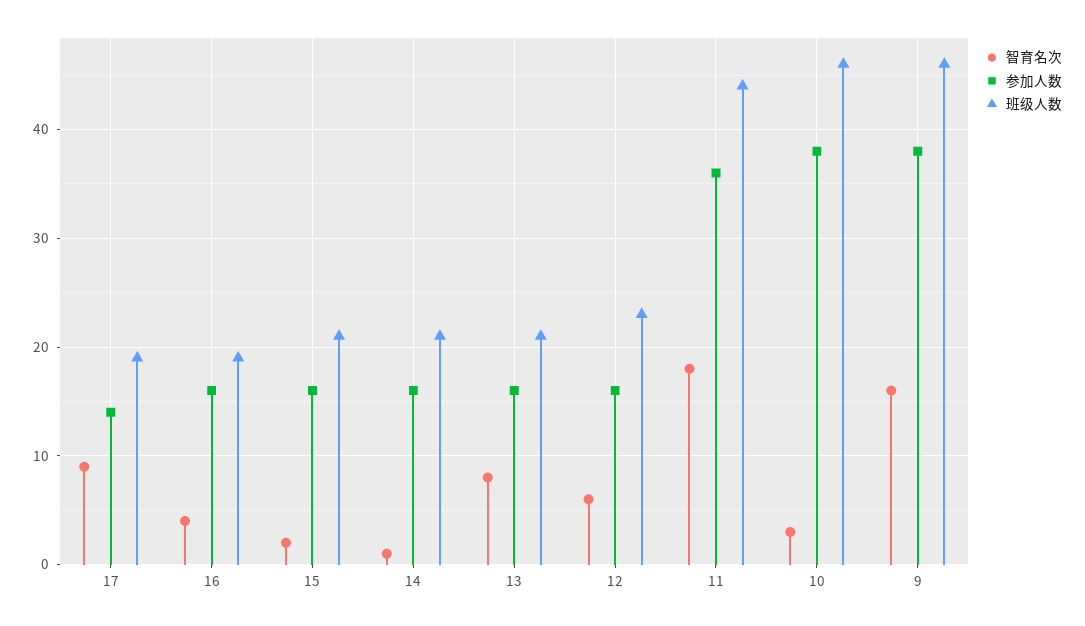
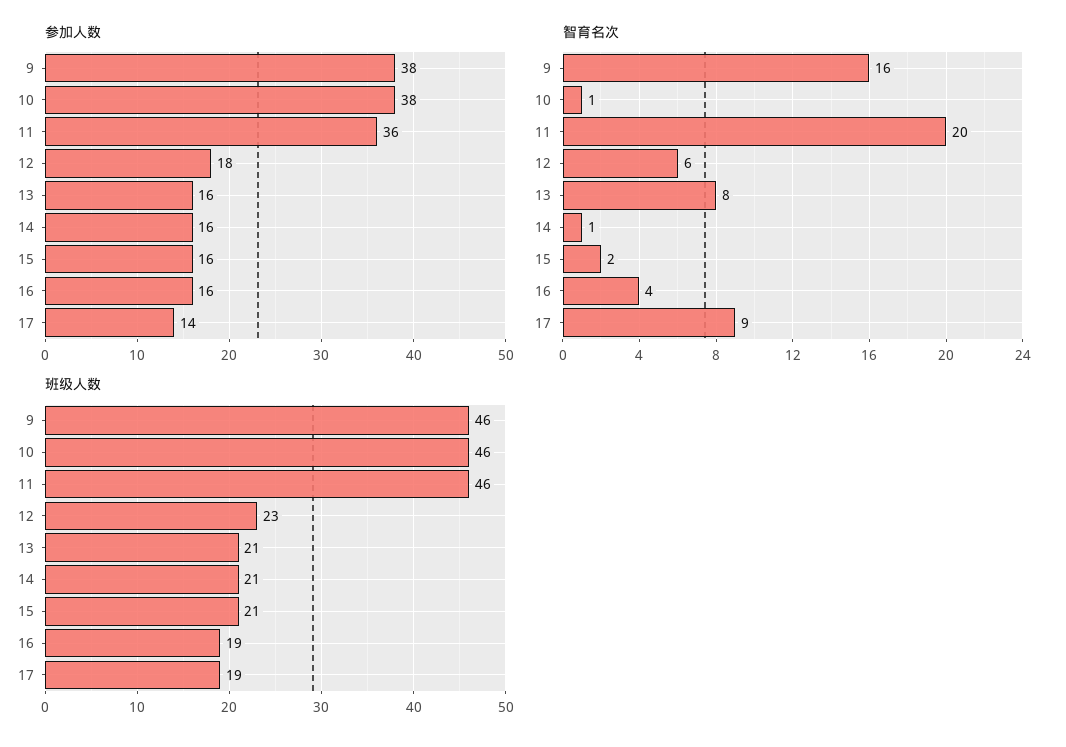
  {
    "智育名次": {
      "17": 9,
      "16": 4,
      "15": 2,
      "14": 1,
      "13": 8,
      "12": 6,
-     "11": 18,
+     "11": 20,
-     "10": 3,
+     "10": 1,
      "9": 16
    },
    "参加人数": {
      "17": 14,
      "16": 16,
      "15": 16,
      "14": 16,
      "13": 16,
-     "12": 16,
+     "12": 18,
      "11": 36,
      "10": 38,
      "9": 38
    },
    "班级人数": {
      "17": 19,
      "16": 19,
      "15": 21,
      "14": 21,
      "13": 21,
      "12": 23,
-     "11": 44,
+     "11": 46,
      "10": 46,
      "9": 46
    }
  }

